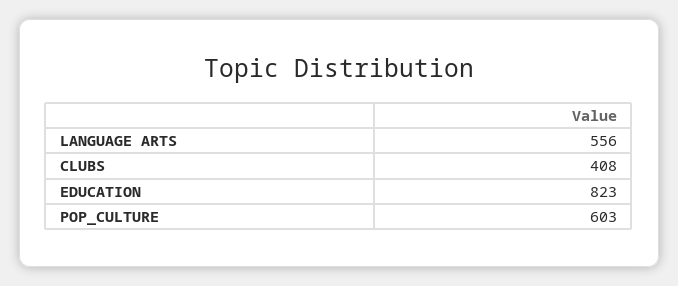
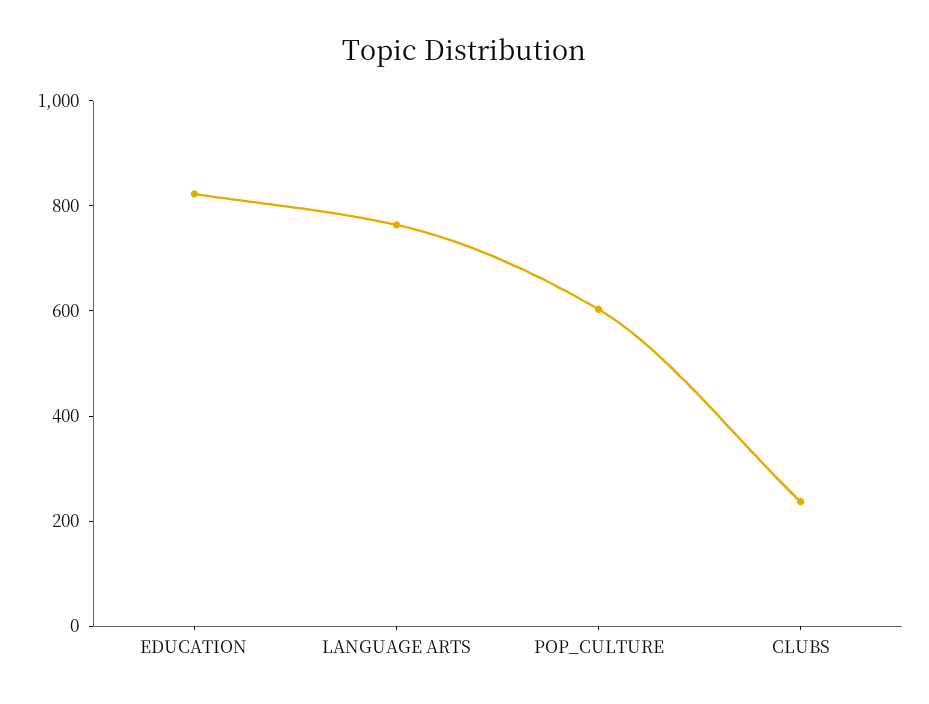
  {
-   "LANGUAGE ARTS": 556,
+   "LANGUAGE ARTS": 750,
-   "CLUBS": 408,
+   "CLUBS": 250,
    "EDUCATION": 823,
    "POP_CULTURE": 603
  }

